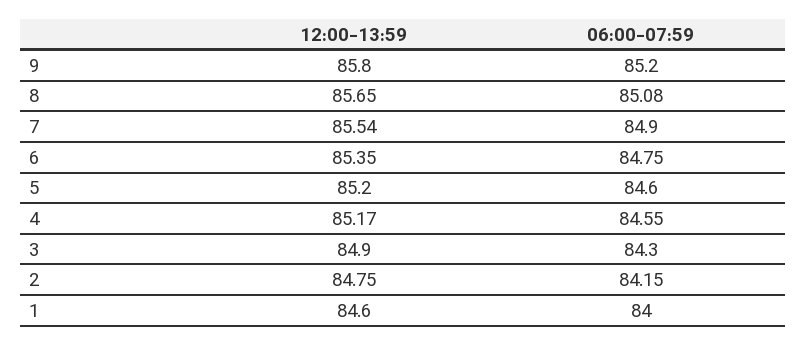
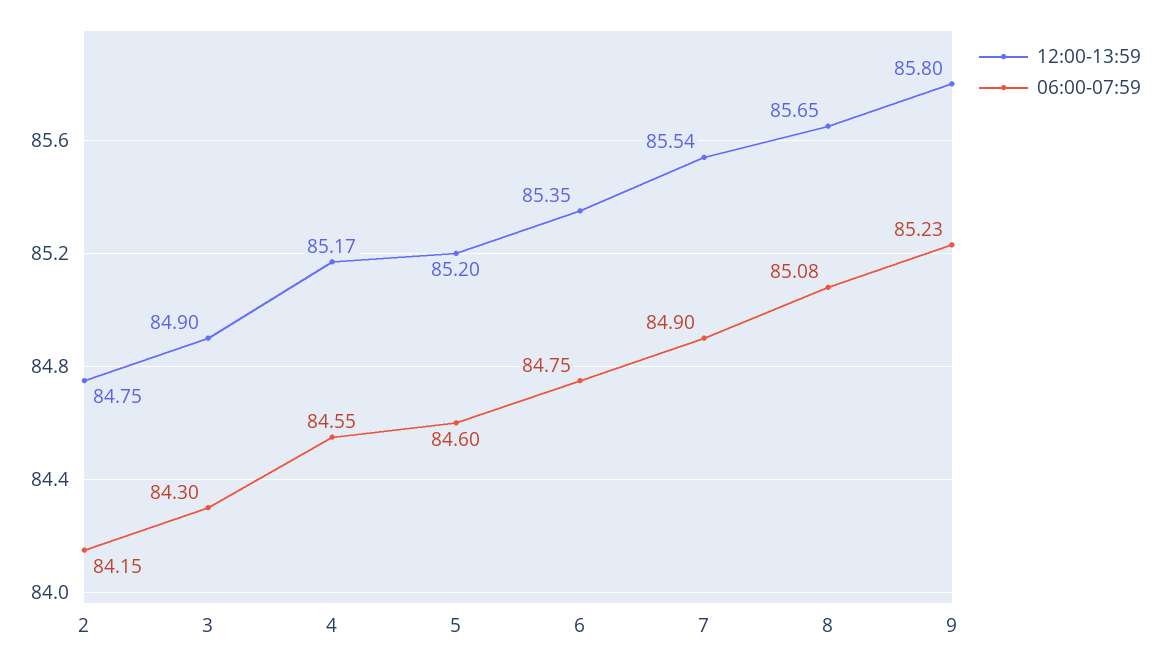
  {
    "12:00-13:59": {
      "9": 85.8,
      "8": 85.65,
      "7": 85.54,
      "6": 85.35,
      "5": 85.2,
      "4": 85.17,
      "3": 84.9,
-     "2": 84.75,
+     "2": 84.75
-     "1": 84.6
    },
    "06:00-07:59": {
-     "9": 85.2,
+     "9": 85.23,
      "8": 85.08,
      "7": 84.9,
      "6": 84.75,
      "5": 84.6,
      "4": 84.55,
      "3": 84.3,
-     "2": 84.15,
+     "2": 84.15
-     "1": 84
    }
  }

